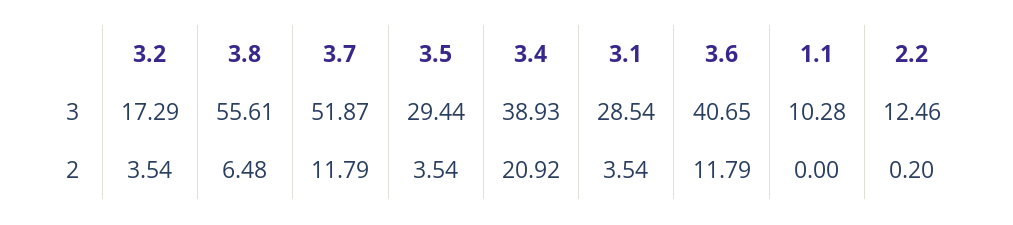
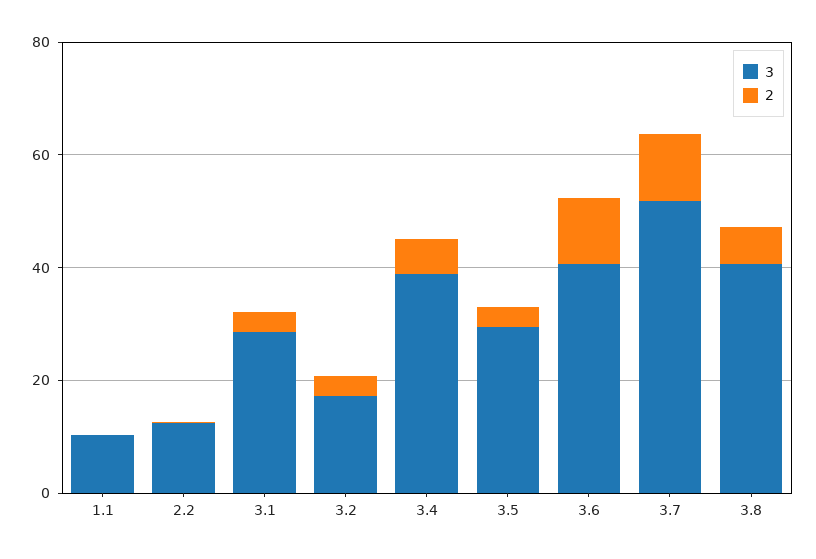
  {
    "3": {
      "3.2": 17.29,
-     "3.8": 55.61,
+     "3.8": 40,
      "3.7": 51.87,
      "3.5": 29.44,
      "3.4": 38.93,
      "3.1": 28.54,
      "3.6": 40.65,
      "1.1": 10.28,
      "2.2": 12.46
    },
    "2": {
      "3.2": 3.54,
      "3.8": 6.48,
      "3.7": 11.79,
      "3.5": 3.54,
-     "3.4": 20.92,
+     "3.4": 5,
      "3.1": 3.54,
      "3.6": 11.79,
      "1.1": 0,
      "2.2": 0.2
    }
  }

